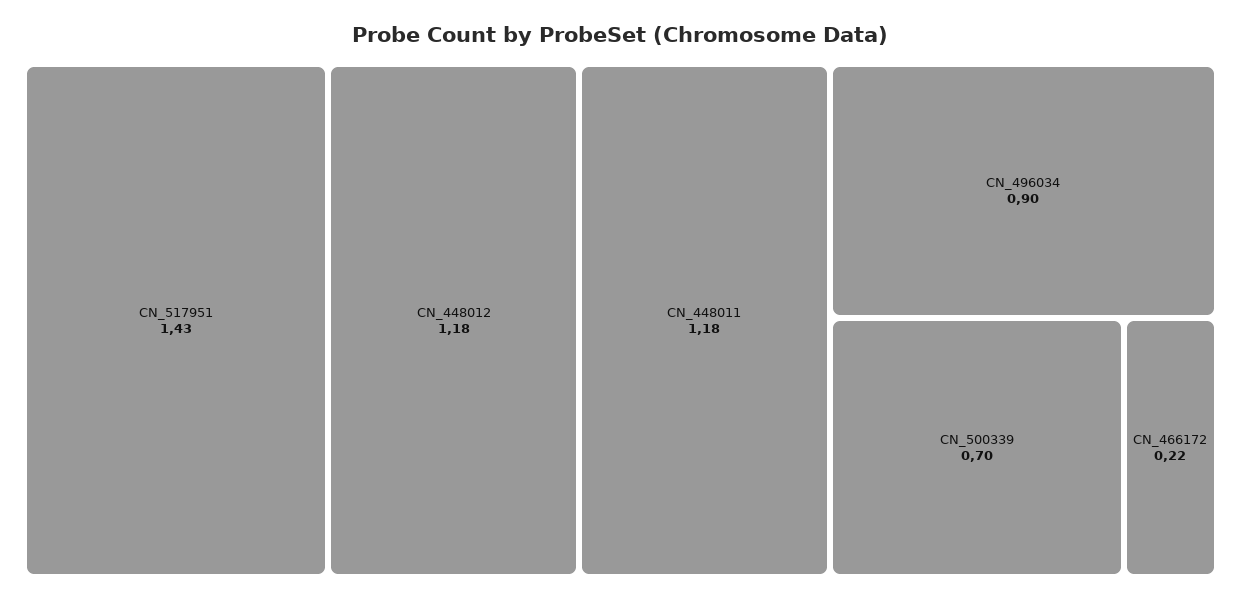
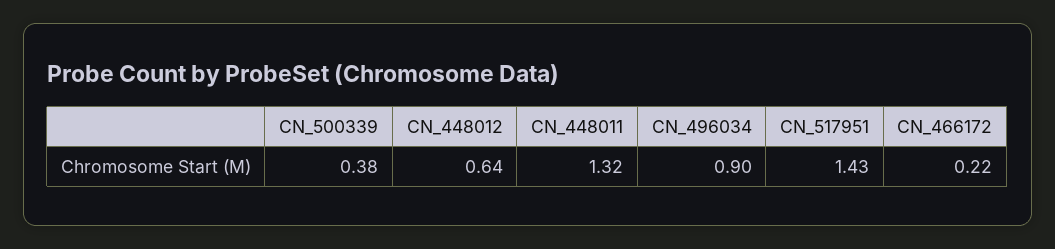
  {
    "CN_517951": 1.43,
-   "CN_448012": 1.18,
+   "CN_448012": 0.64,
-   "CN_448011": 1.18,
+   "CN_448011": 1.32,
    "CN_496034": 0.9,
-   "CN_500339": 0.7,
+   "CN_500339": 0.38,
    "CN_466172": 0.22
  }

